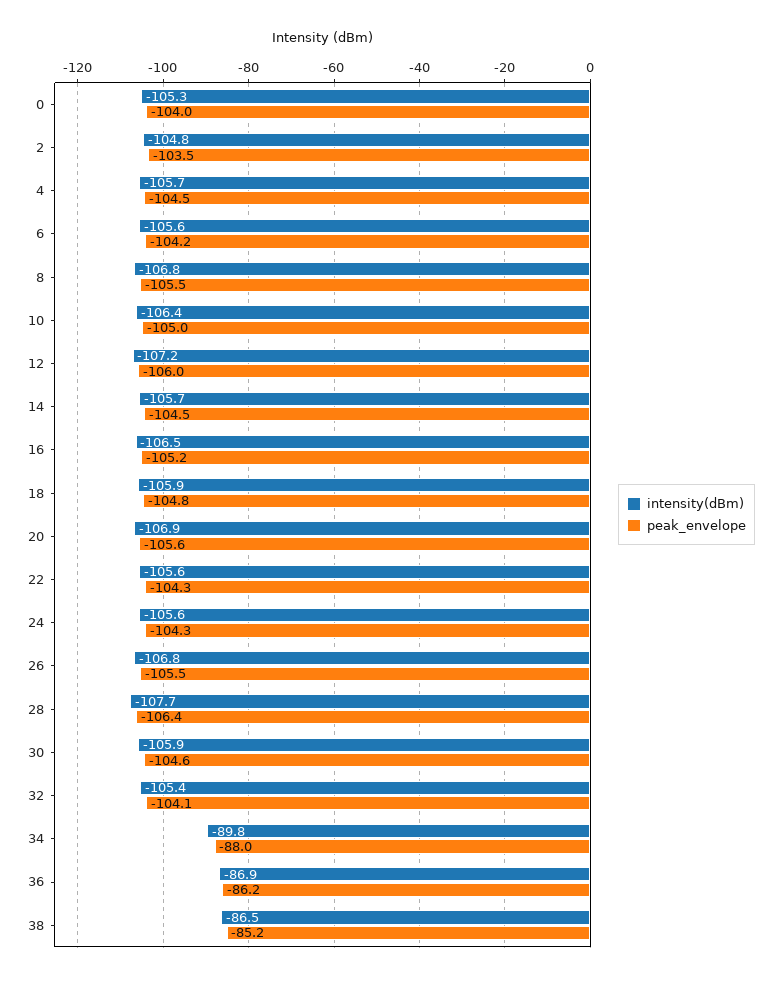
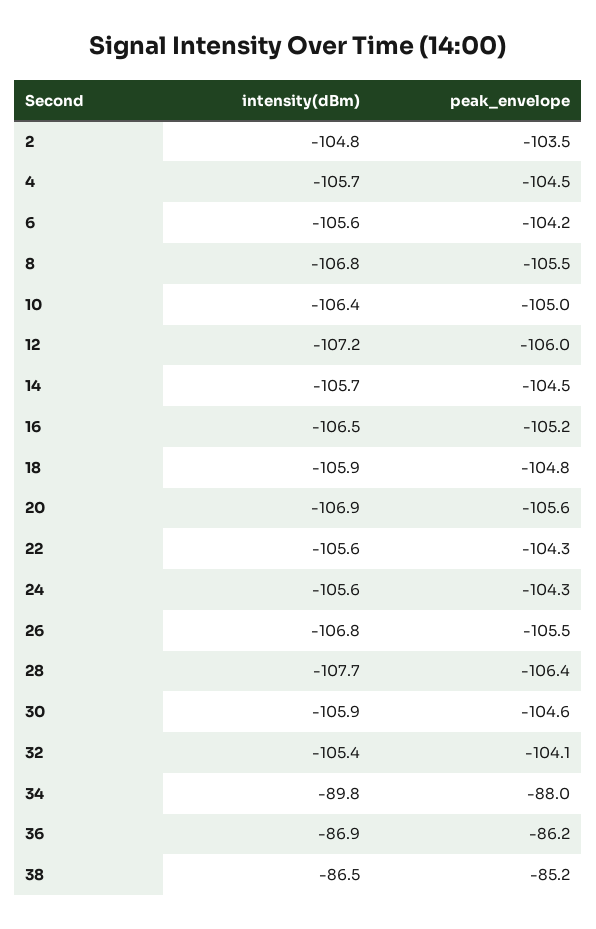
  {
    "intensity(dBm)": {
-     "0": -105.3,
      "2": -104.8,
      "4": -105.7,
      "6": -105.6,
      "8": -106.8,
      "10": -106.4,
      "12": -107.2,
      "14": -105.7,
      "16": -106.5,
      "18": -105.9,
      "20": -106.9,
      "22": -105.6,
      "24": -105.6,
      "26": -106.8,
      "28": -107.7,
      "30": -105.9,
      "32": -105.4,
      "34": -89.8,
      "36": -86.9,
      "38": -86.5
    },
    "peak_envelope": {
-     "0": -104,
      "2": -103.5,
      "4": -104.5,
      "6": -104.2,
      "8": -105.5,
      "10": -105,
      "12": -106,
      "14": -104.5,
      "16": -105.2,
      "18": -104.8,
      "20": -105.6,
      "22": -104.3,
      "24": -104.3,
      "26": -105.5,
      "28": -106.4,
      "30": -104.6,
      "32": -104.1,
      "34": -88,
      "36": -86.2,
      "38": -85.2
    }
  }

